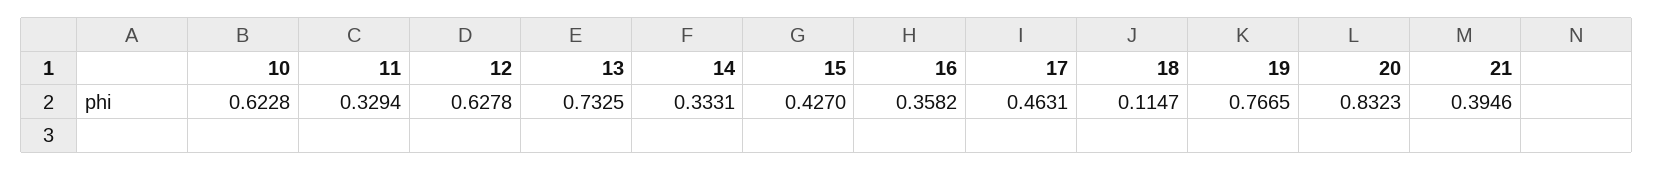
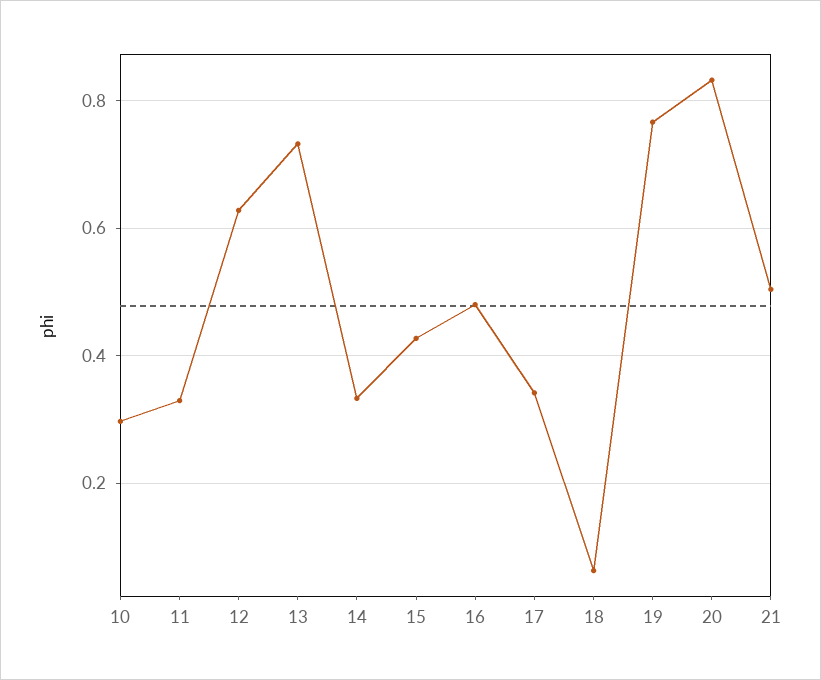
  {
-   "10": 0.6228,
+   "10": 0.3,
    "11": 0.3294,
    "12": 0.6278,
    "13": 0.7325,
    "14": 0.3331,
    "15": 0.427,
-   "16": 0.3582,
+   "16": 0.48,
-   "17": 0.4631,
+   "17": 0.34,
-   "18": 0.1147,
+   "18": 0.06,
    "19": 0.7665,
    "20": 0.8323,
-   "21": 0.3946
+   "21": 0.5
  }

